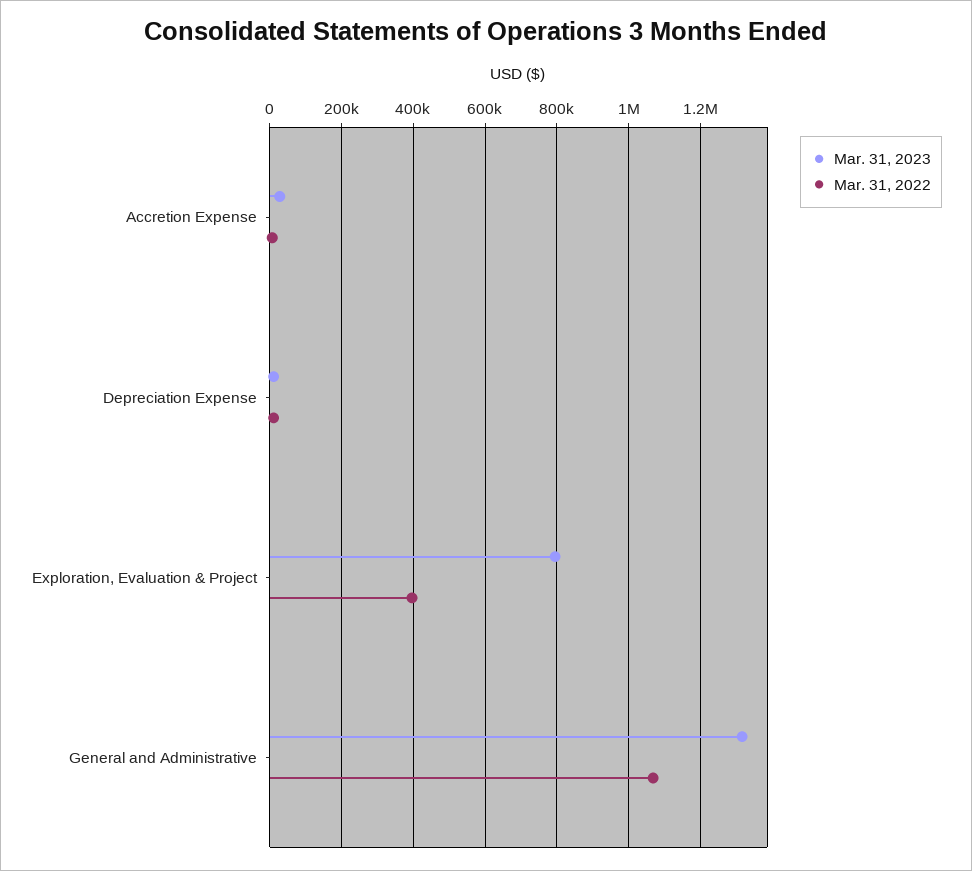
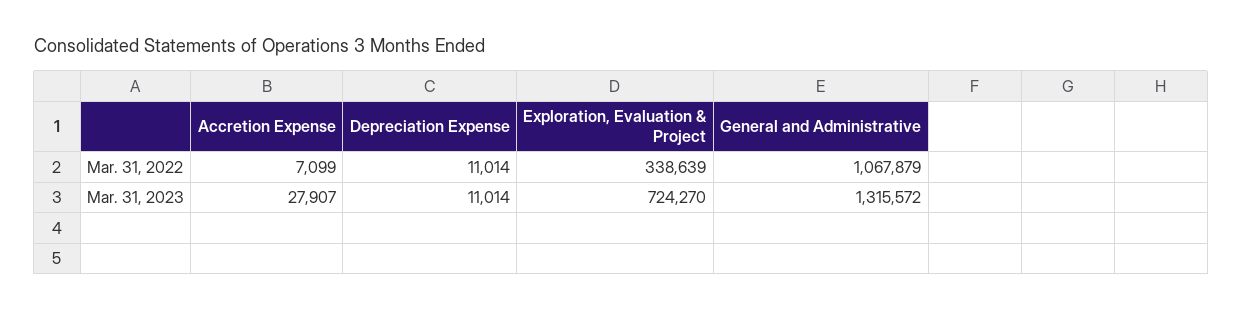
  {
    "Mar. 31, 2023": {
      "Accretion Expense": 27907,
      "Depreciation Expense": 11014,
-     "Exploration, Evaluation & Project": 800000,
+     "Exploration, Evaluation & Project": 724270,
      "General and Administrative": 1315572
    },
    "Mar. 31, 2022": {
      "Accretion Expense": 7099,
      "Depreciation Expense": 11014,
-     "Exploration, Evaluation & Project": 400000,
+     "Exploration, Evaluation & Project": 338639,
      "General and Administrative": 1067879
    }
  }

